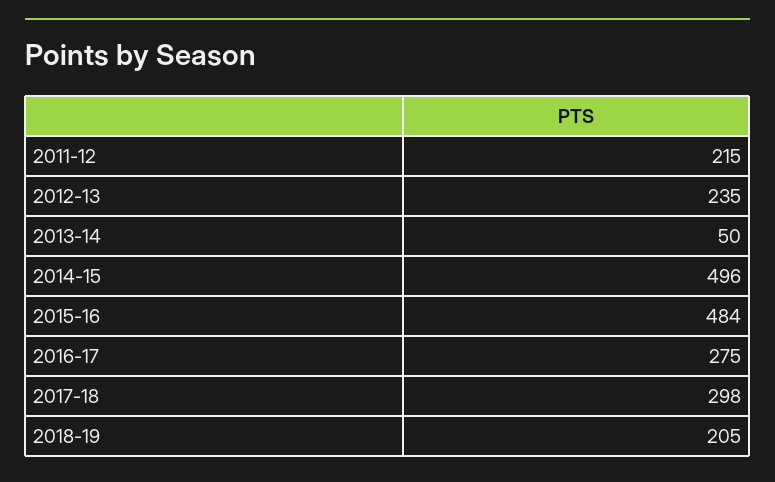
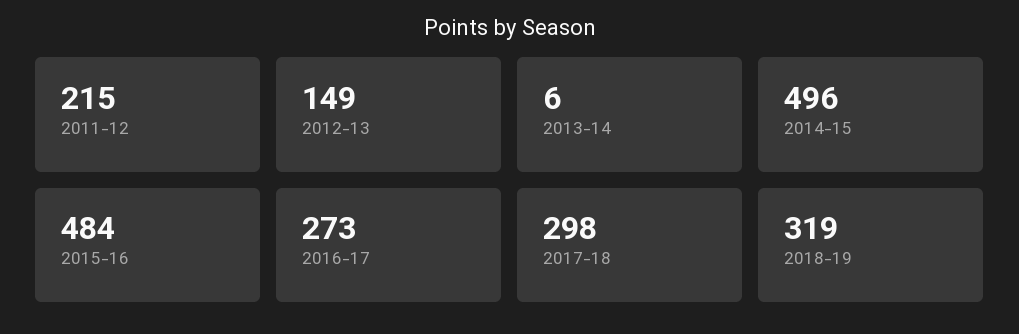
  {
    "2011-12": 215,
-   "2012-13": 235,
+   "2012-13": 149,
-   "2013-14": 50,
+   "2013-14": 6,
    "2014-15": 496,
    "2015-16": 484,
-   "2016-17": 275,
+   "2016-17": 273,
    "2017-18": 298,
-   "2018-19": 205
+   "2018-19": 319
  }

